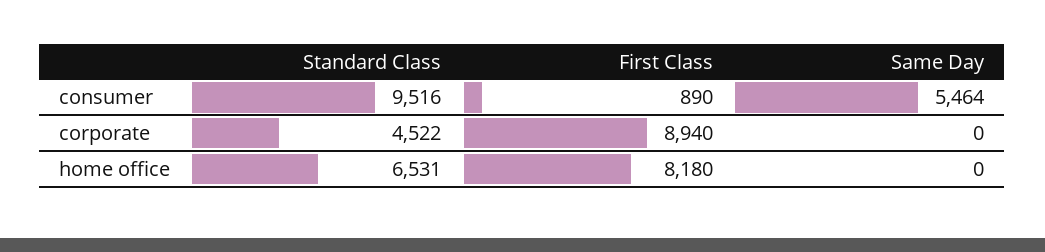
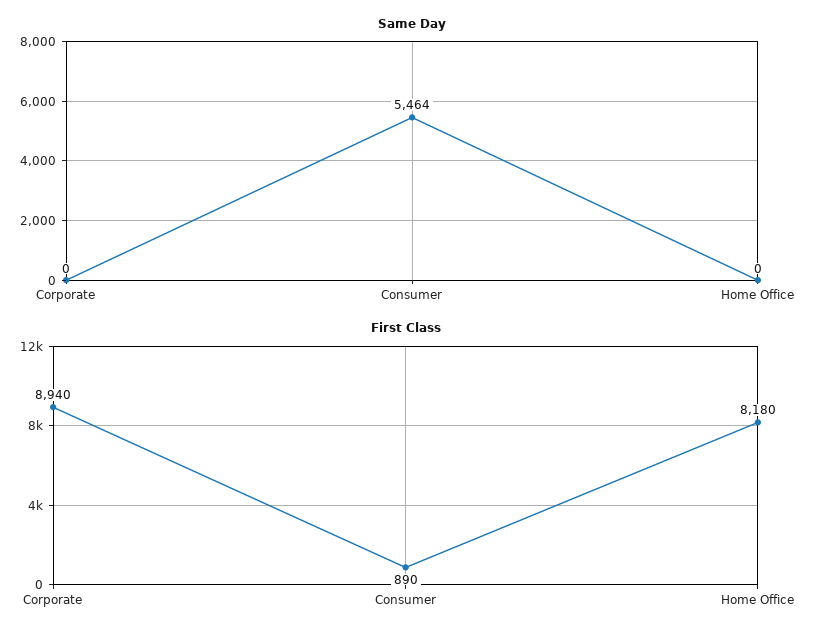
  {
-   "Standard Class": {
-     "consumer": 9516,
-     "corporate": 4522,
-     "home office": 6531
-   },
    "First Class": {
      "consumer": 890,
      "corporate": 8940,
      "home office": 8180
    },
    "Same Day": {
      "consumer": 5464,
      "corporate": 0,
      "home office": 0
    }
  }

